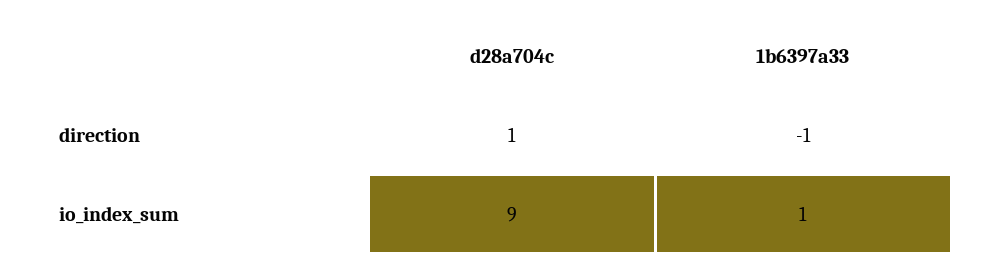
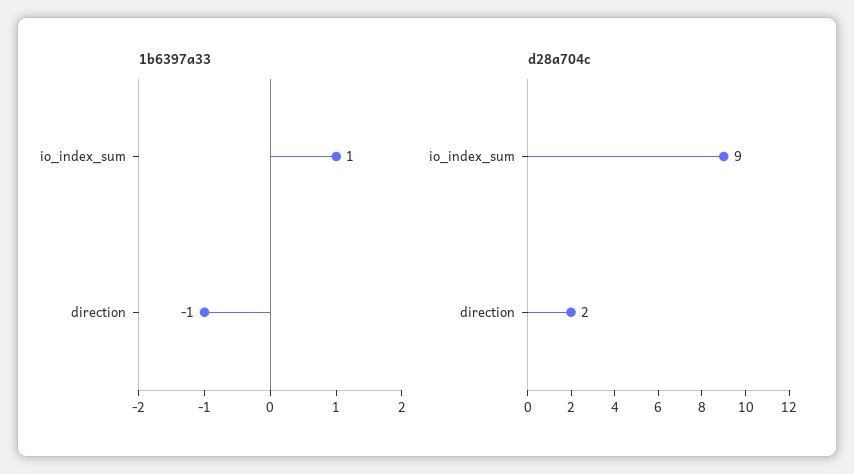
  {
    "d28a704c": {
-     "direction": 1,
+     "direction": 2,
      "io_index_sum": 9
    },
    "1b6397a33": {
      "direction": -1,
      "io_index_sum": 1
    }
  }

